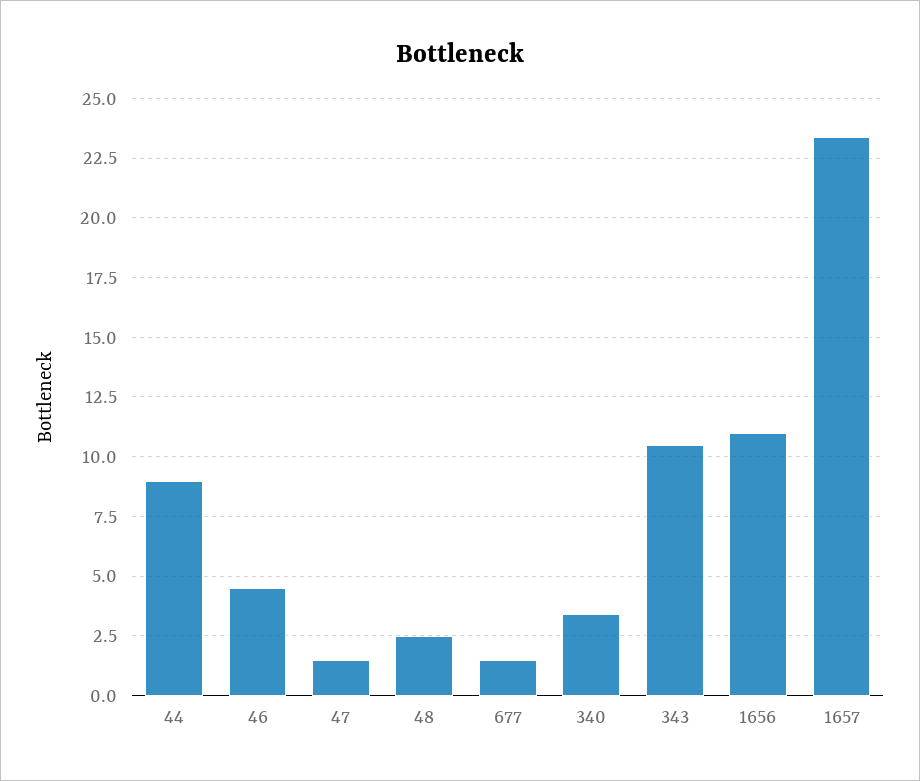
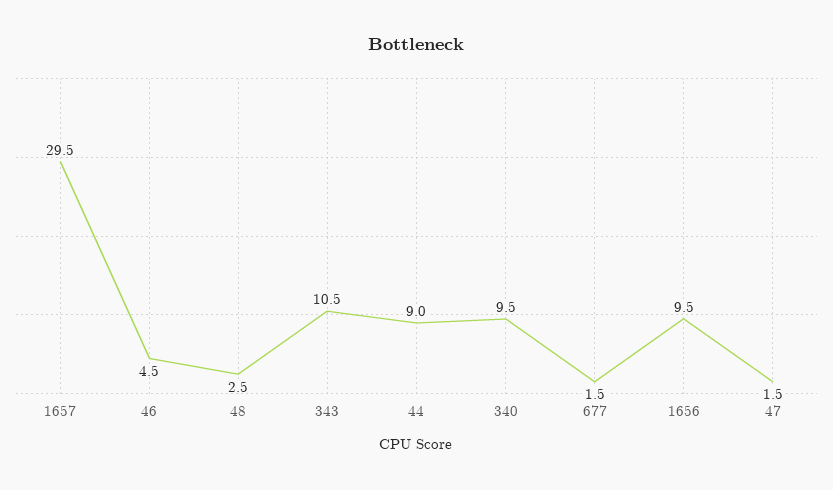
  {
    "44": 9,
    "46": 4.5,
    "47": 1.5,
    "48": 2.5,
    "677": 1.5,
-   "340": 3.5,
+   "340": 9.5,
    "343": 10.5,
-   "1656": 11,
+   "1656": 9.5,
-   "1657": 23.5
+   "1657": 29.5
  }

